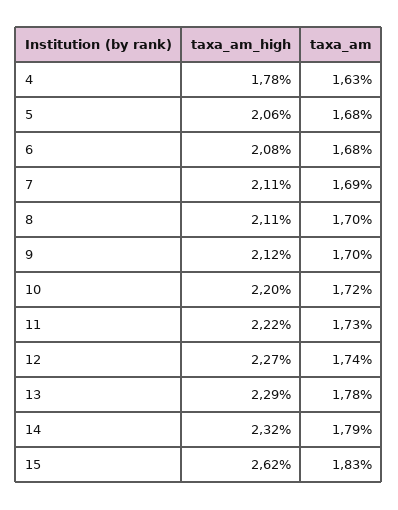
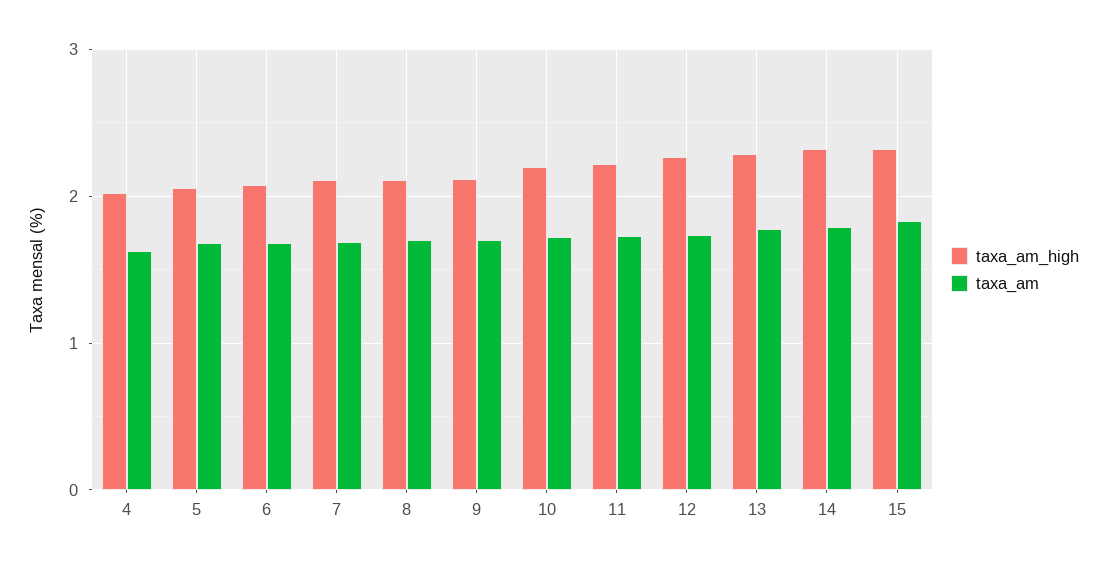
  {
    "taxa_am_high": {
-     "4": 1.78,
+     "4": 2,
      "5": 2.06,
      "6": 2.08,
      "7": 2.11,
      "8": 2.11,
      "9": 2.12,
      "10": 2.2,
      "11": 2.22,
      "12": 2.27,
      "13": 2.29,
      "14": 2.32,
-     "15": 2.62
+     "15": 2.3
    },
    "taxa_am": {
      "4": 1.63,
      "5": 1.68,
      "6": 1.68,
      "7": 1.69,
      "8": 1.7,
      "9": 1.7,
      "10": 1.72,
      "11": 1.73,
      "12": 1.74,
      "13": 1.78,
      "14": 1.79,
      "15": 1.83
    }
  }

